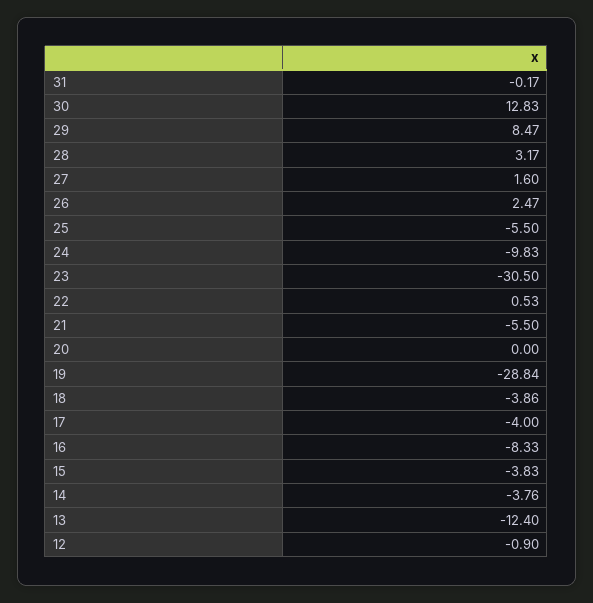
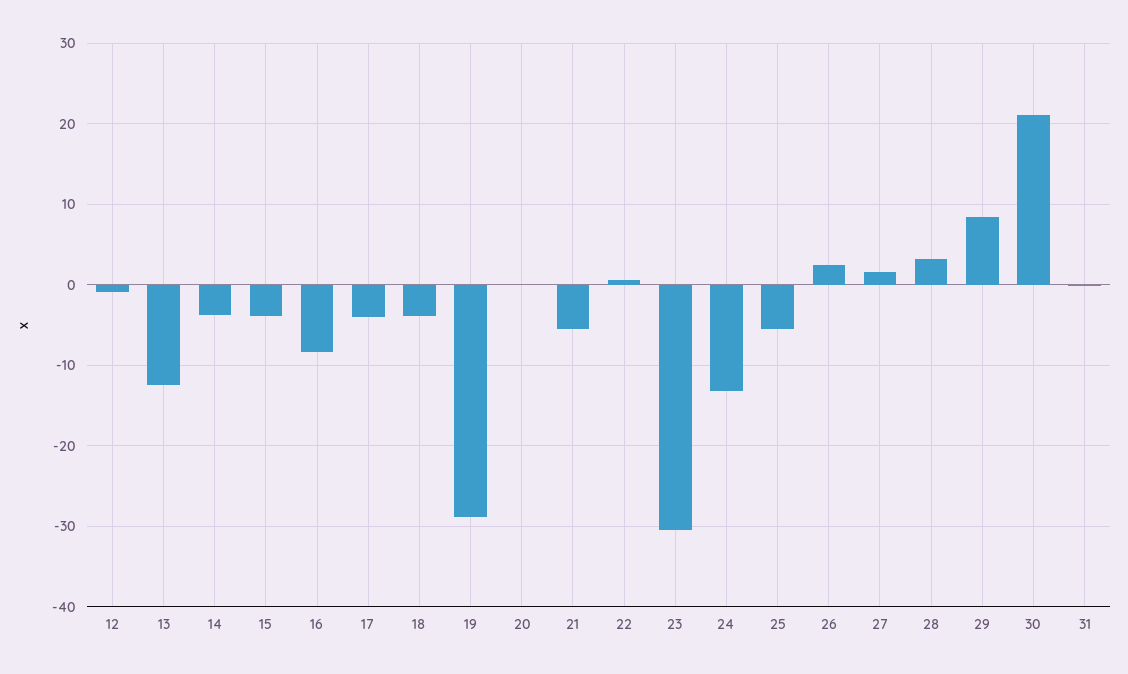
  {
    "31": -0.17,
-   "30": 12.83,
+   "30": 21,
    "29": 8.47,
    "28": 3.17,
    "27": 1.6,
    "26": 2.47,
    "25": -5.5,
-   "24": -9.83,
+   "24": -13,
    "23": -30.5,
    "22": 0.53,
    "21": -5.5,
    "20": 0,
    "19": -28.84,
    "18": -3.86,
    "17": -4,
    "16": -8.33,
    "15": -3.83,
    "14": -3.76,
    "13": -12.4,
    "12": -0.9
  }

